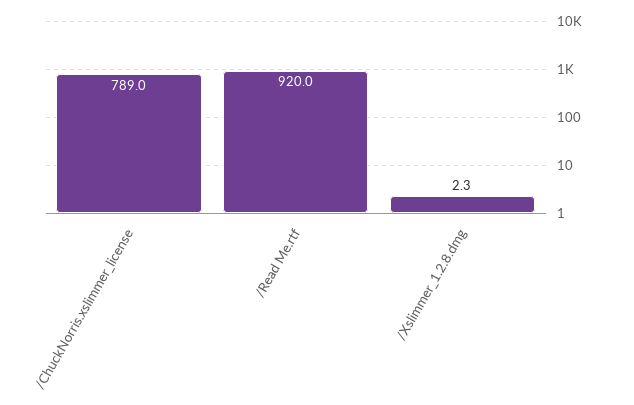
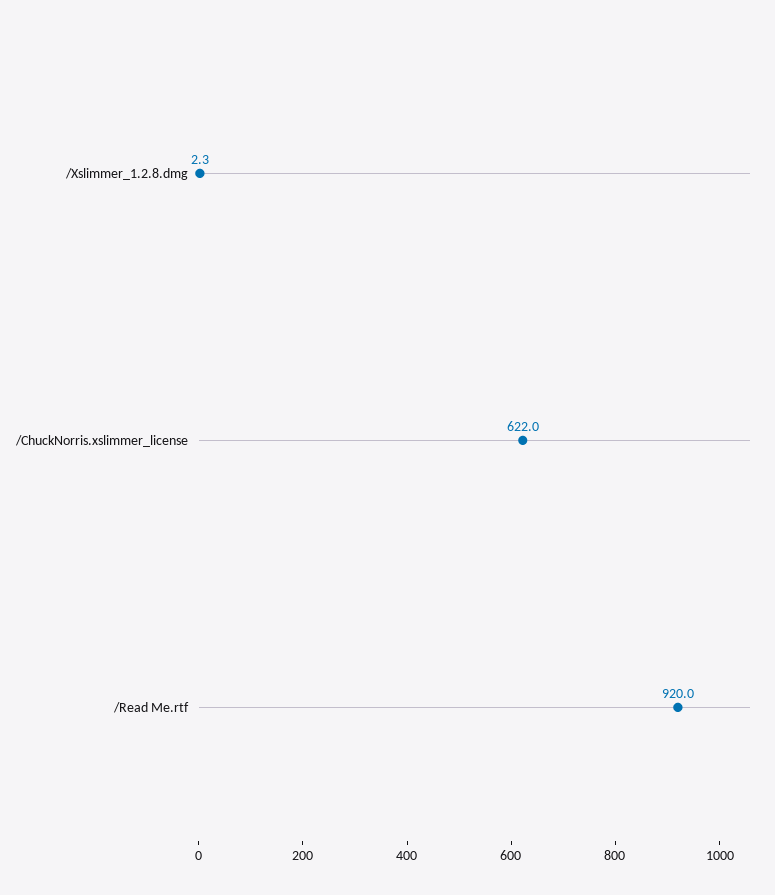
  {
-   "/ChuckNorris.xslimmer_license": 789,
+   "/ChuckNorris.xslimmer_license": 622,
    "/Read Me.rtf": 920,
    "/Xslimmer_1.2.8.dmg": 2.3
  }

